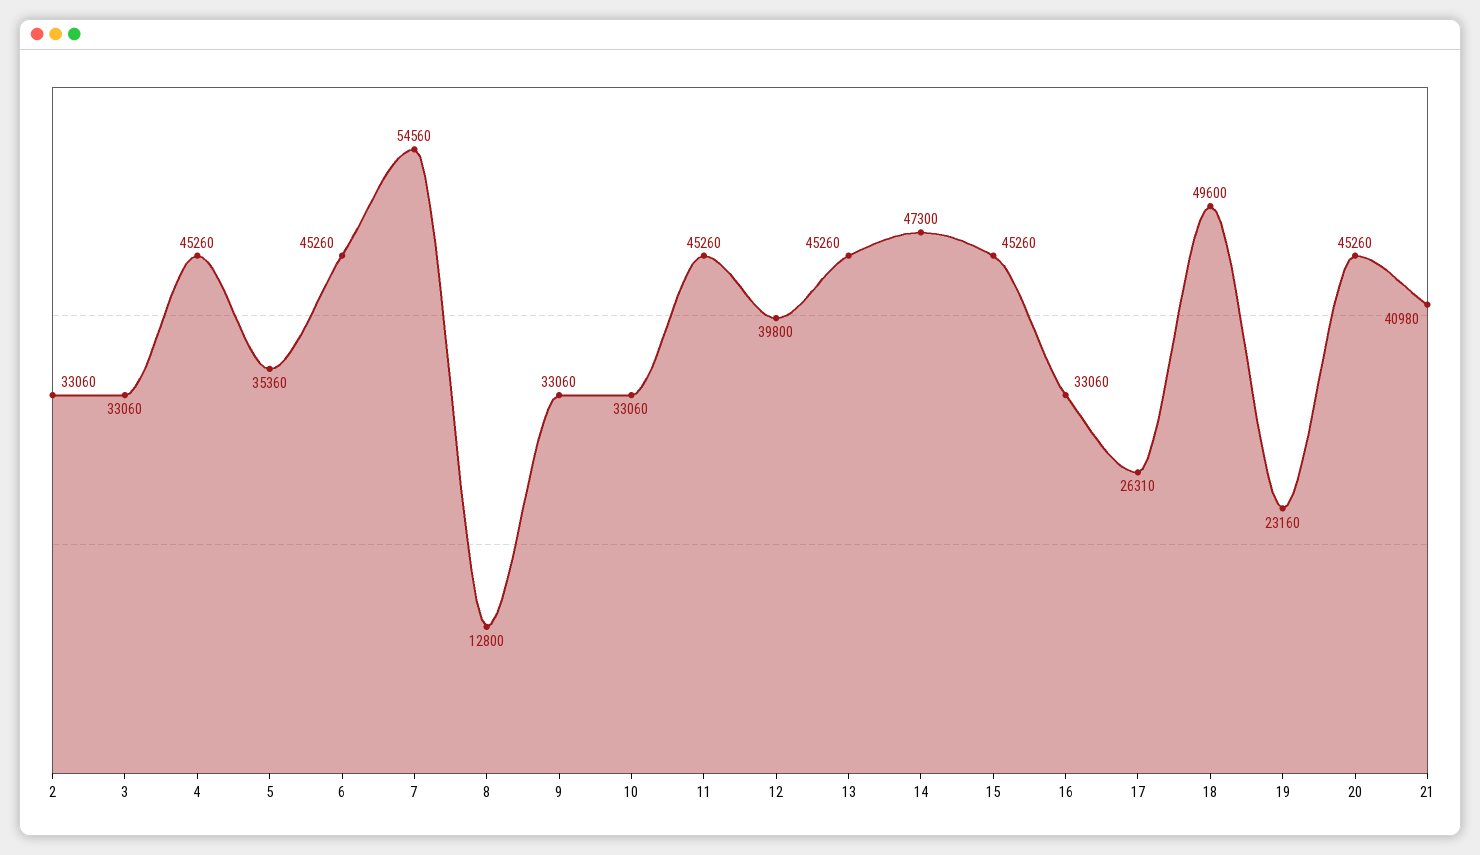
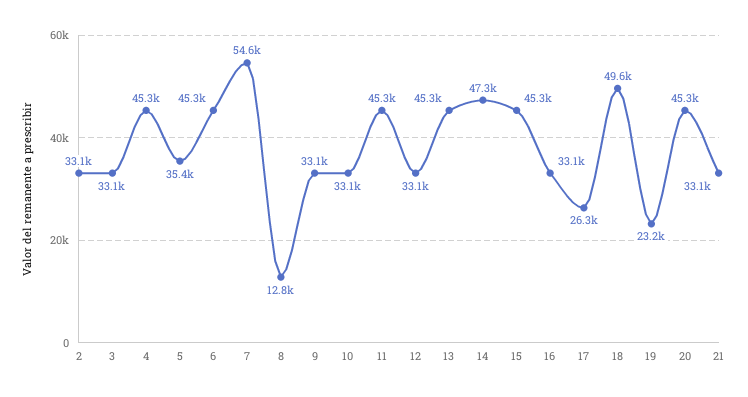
  {
    "2": 33060,
    "3": 33060,
    "4": 45260,
    "5": 35360,
    "6": 45260,
    "7": 54560,
    "8": 12800,
    "9": 33060,
    "10": 33060,
    "11": 45260,
-   "12": 39800,
+   "12": 33100,
    "13": 45260,
    "14": 47300,
    "15": 45260,
    "16": 33060,
    "17": 26310,
    "18": 49600,
    "19": 23160,
    "20": 45260,
-   "21": 40980
+   "21": 33100
  }

